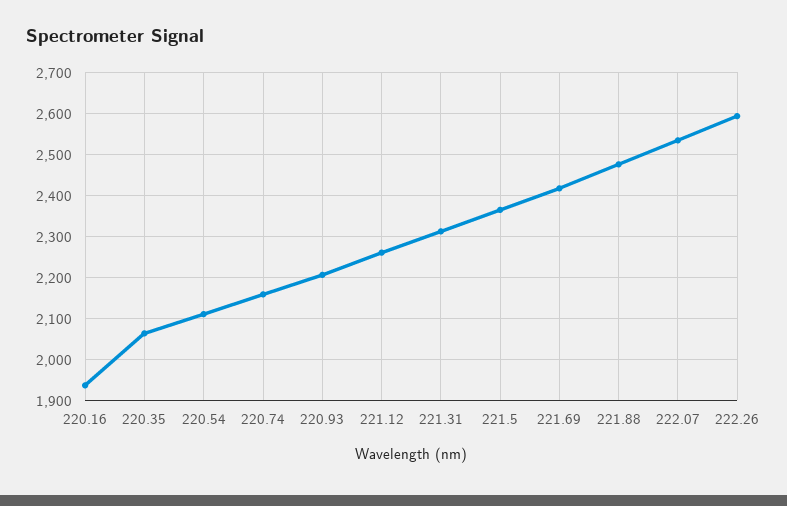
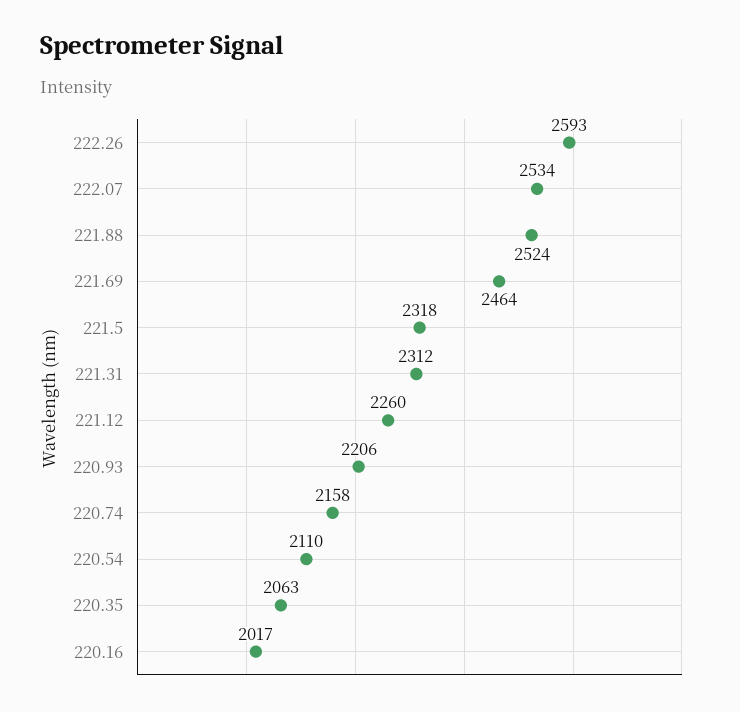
  {
-   "220.16": 1940,
+   "220.16": 2017,
    "220.35": 2063,
    "220.54": 2110,
    "220.74": 2158,
    "220.93": 2206,
    "221.12": 2260,
    "221.31": 2312,
-   "221.5": 2360,
+   "221.5": 2318,
-   "221.69": 2420,
+   "221.69": 2464,
-   "221.88": 2480,
+   "221.88": 2524,
    "222.07": 2534,
    "222.26": 2593
  }

